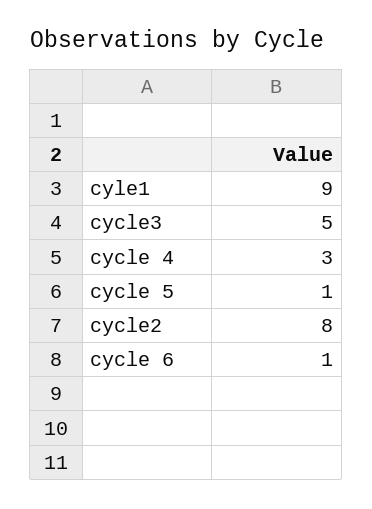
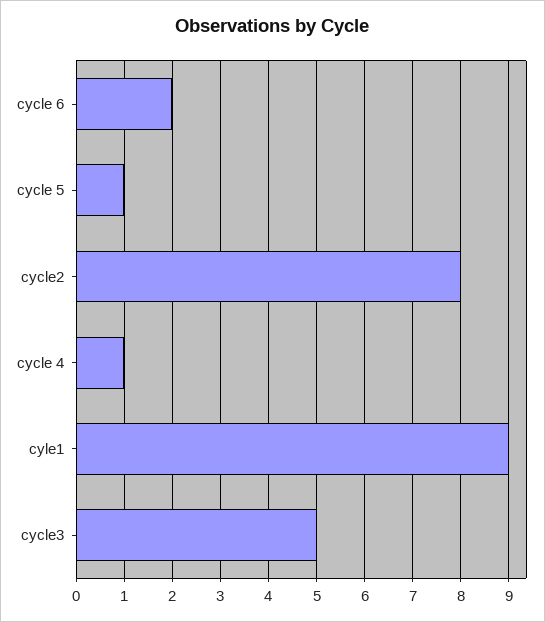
  {
    "cyle1": 9,
    "cycle3": 5,
-   "cycle 4": 3,
+   "cycle 4": 1,
    "cycle 5": 1,
    "cycle2": 8,
-   "cycle 6": 1
+   "cycle 6": 2
  }

